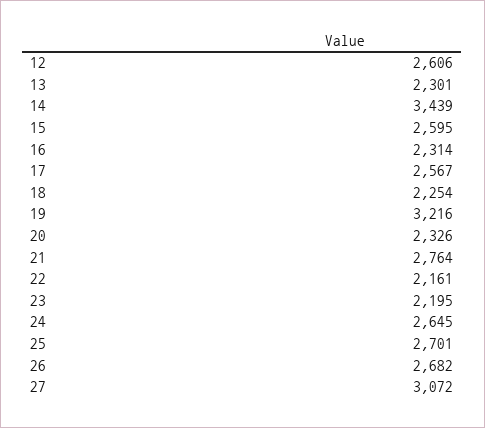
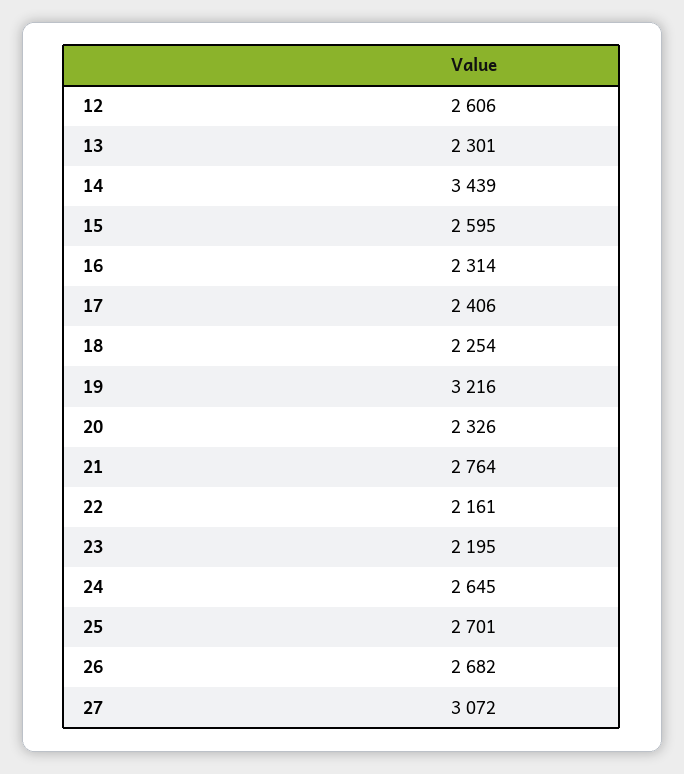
  {
    "12": 2606,
    "13": 2301,
    "14": 3439,
    "15": 2595,
    "16": 2314,
-   "17": 2567,
+   "17": 2406,
    "18": 2254,
    "19": 3216,
    "20": 2326,
    "21": 2764,
    "22": 2161,
    "23": 2195,
    "24": 2645,
    "25": 2701,
    "26": 2682,
    "27": 3072
  }

